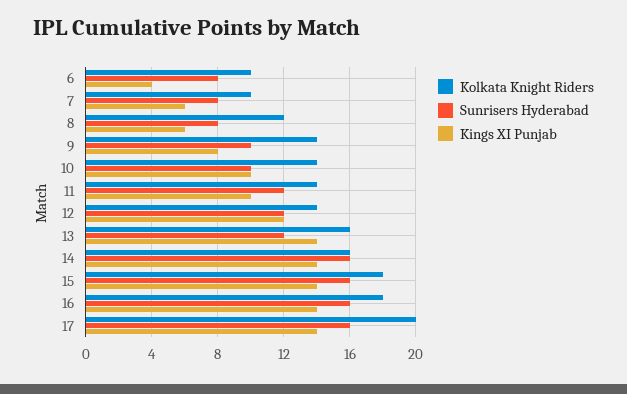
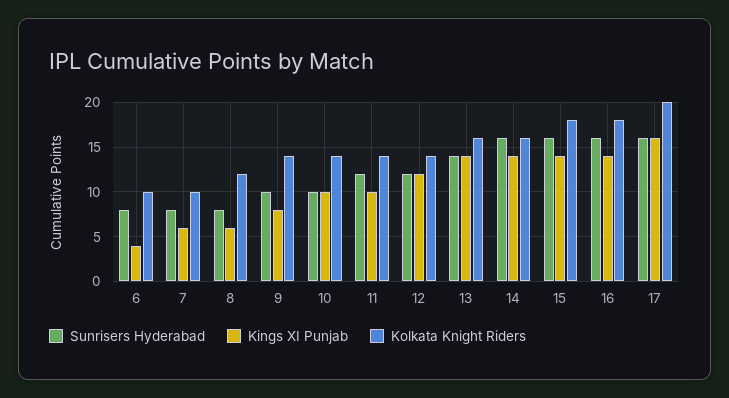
  {
    "Kolkata Knight Riders": {
      "6": 10,
      "7": 10,
      "8": 12,
      "9": 14,
      "10": 14,
      "11": 14,
      "12": 14,
      "13": 16,
      "14": 16,
      "15": 18,
      "16": 18,
      "17": 20
    },
    "Sunrisers Hyderabad": {
      "6": 8,
      "7": 8,
      "8": 8,
      "9": 10,
      "10": 10,
      "11": 12,
      "12": 12,
-     "13": 12,
+     "13": 14,
      "14": 16,
      "15": 16,
      "16": 16,
      "17": 16
    },
    "Kings XI Punjab": {
      "6": 4,
      "7": 6,
      "8": 6,
      "9": 8,
      "10": 10,
      "11": 10,
      "12": 12,
      "13": 14,
      "14": 14,
      "15": 14,
      "16": 14,
-     "17": 14
+     "17": 16
    }
  }

